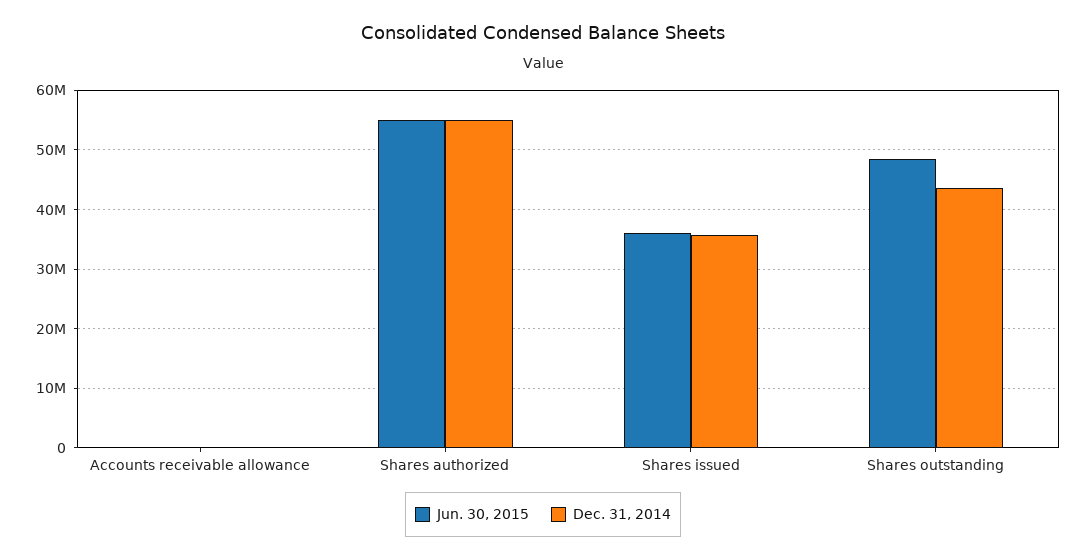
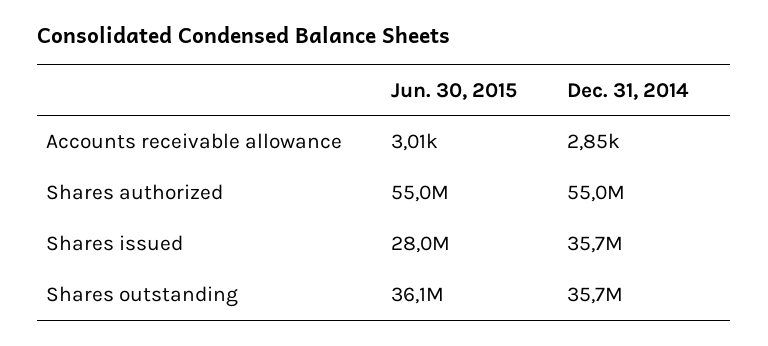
  {
    "Jun. 30, 2015": {
      "Accounts receivable allowance": 3010,
      "Shares authorized": 55000000,
-     "Shares issued": 36000000,
+     "Shares issued": 28000000,
-     "Shares outstanding": 48000000
+     "Shares outstanding": 36100000
    },
    "Dec. 31, 2014": {
      "Accounts receivable allowance": 2850,
      "Shares authorized": 55000000,
      "Shares issued": 35700000,
-     "Shares outstanding": 44000000
+     "Shares outstanding": 35700000
    }
  }

